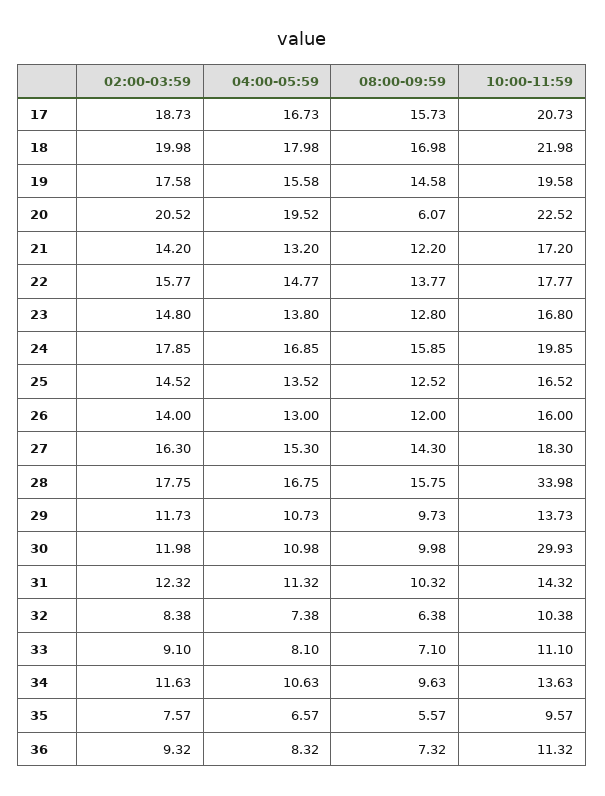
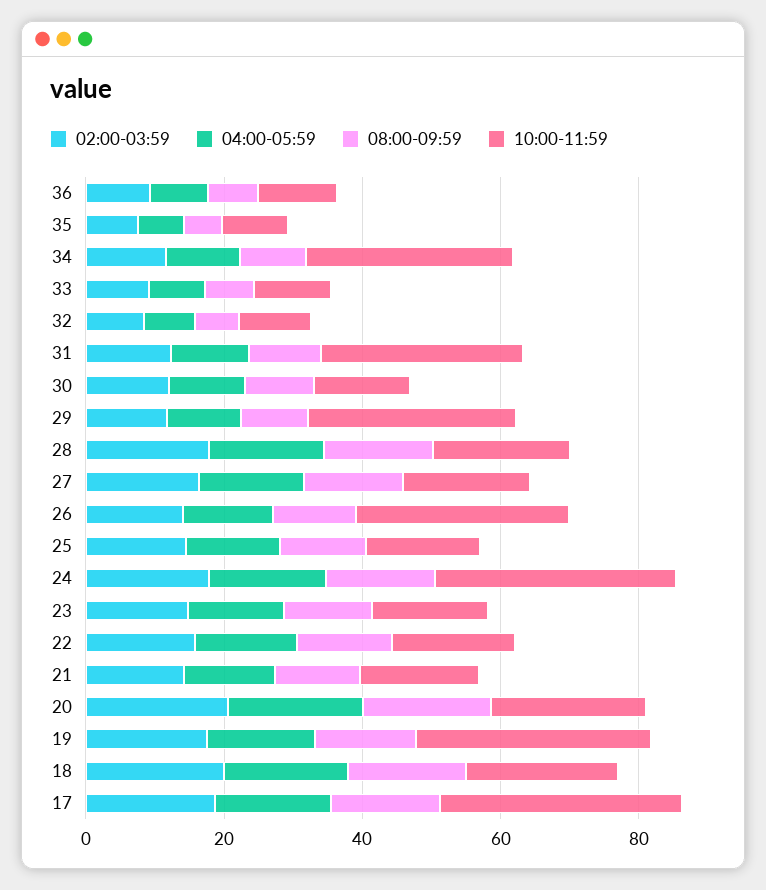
  {
    "02:00-03:59": {
      "17": 18.73,
      "18": 19.98,
      "19": 17.58,
      "20": 20.52,
      "21": 14.2,
      "22": 15.77,
      "23": 14.8,
      "24": 17.85,
      "25": 14.52,
      "26": 14,
      "27": 16.3,
      "28": 17.75,
      "29": 11.73,
      "30": 11.98,
      "31": 12.32,
      "32": 8.38,
      "33": 9.1,
      "34": 11.63,
      "35": 7.57,
      "36": 9.32
    },
    "04:00-05:59": {
      "17": 16.73,
      "18": 17.98,
      "19": 15.58,
      "20": 19.52,
      "21": 13.2,
      "22": 14.77,
      "23": 13.8,
      "24": 16.85,
      "25": 13.52,
      "26": 13,
      "27": 15.3,
      "28": 16.75,
      "29": 10.73,
      "30": 10.98,
      "31": 11.32,
      "32": 7.38,
      "33": 8.1,
      "34": 10.63,
      "35": 6.57,
      "36": 8.32
    },
    "08:00-09:59": {
      "17": 15.73,
      "18": 16.98,
      "19": 14.58,
-     "20": 6.07,
+     "20": 20,
      "21": 12.2,
      "22": 13.77,
      "23": 12.8,
      "24": 15.85,
      "25": 12.52,
      "26": 12,
      "27": 14.3,
      "28": 15.75,
      "29": 9.73,
      "30": 9.98,
      "31": 10.32,
      "32": 6.38,
      "33": 7.1,
      "34": 9.63,
      "35": 5.57,
      "36": 7.32
    },
    "10:00-11:59": {
-     "17": 20.73,
+     "17": 35,
      "18": 21.98,
-     "19": 19.58,
+     "19": 35,
      "20": 22.52,
      "21": 17.2,
      "22": 17.77,
      "23": 16.8,
-     "24": 19.85,
+     "24": 35,
      "25": 16.52,
-     "26": 16,
+     "26": 30,
      "27": 18.3,
-     "28": 33.98,
+     "28": 20,
-     "29": 13.73,
+     "29": 30,
-     "30": 29.93,
+     "30": 15,
-     "31": 14.32,
+     "31": 30,
      "32": 10.38,
      "33": 11.1,
-     "34": 13.63,
+     "34": 30,
      "35": 9.57,
      "36": 11.32
    }
  }

